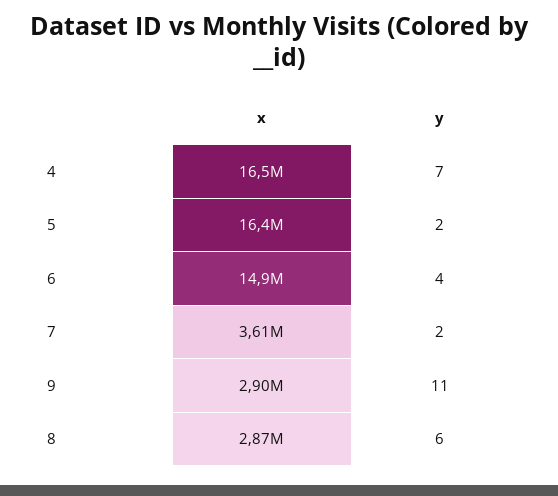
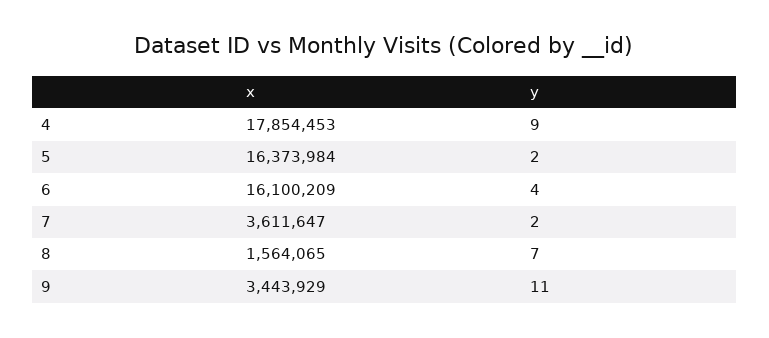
  {
    "x": {
-     "4": 16500000,
+     "4": 17854453,
      "5": 16373984,
-     "6": 14900000,
+     "6": 16100209,
      "7": 3611647,
-     "9": 2900000,
+     "9": 3443929,
-     "8": 2870000
+     "8": 1564065
    },
    "y": {
-     "4": 7,
+     "4": 9,
      "5": 2,
      "6": 4,
      "7": 2,
      "9": 11,
-     "8": 6
+     "8": 7
    }
  }

